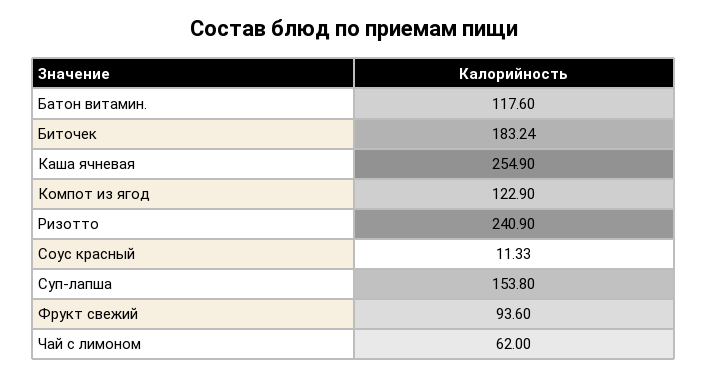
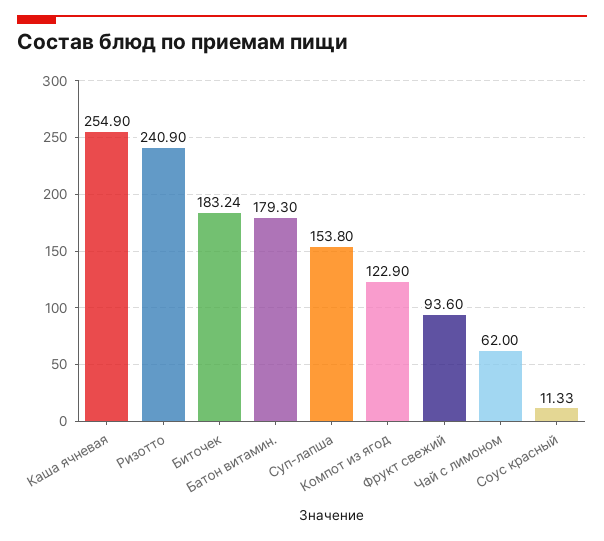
  {
-   "Батон витамин.": 117.6,
+   "Батон витамин.": 179.3,
    "Биточек": 183.24,
    "Каша ячневая": 254.9,
    "Компот из ягод": 122.9,
    "Ризотто": 240.9,
    "Соус красный": 11.33,
    "Суп-лапша": 153.8,
    "Фрукт свежий": 93.6,
    "Чай с лимоном": 62
  }

